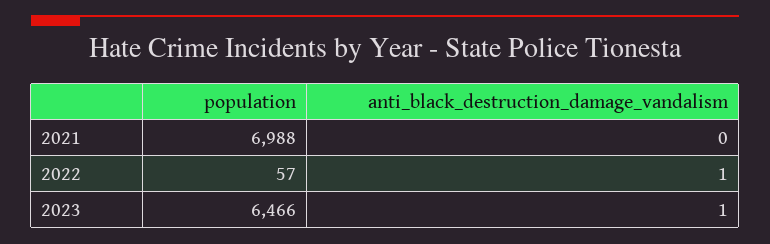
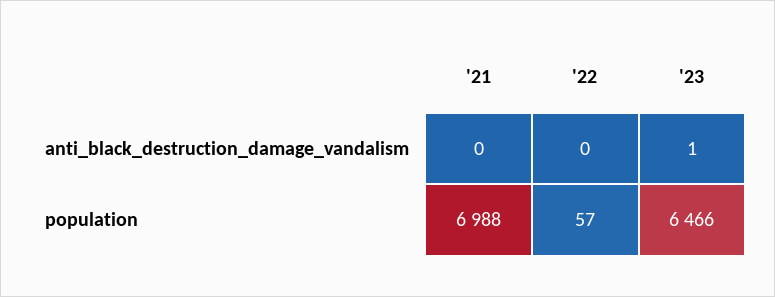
  {
    "population": {
      "2021": 6988,
      "2022": 57,
      "2023": 6466
    },
    "anti_black_destruction_damage_vandalism": {
      "2021": 0,
-     "2022": 1,
+     "2022": 0,
      "2023": 1
    }
  }

